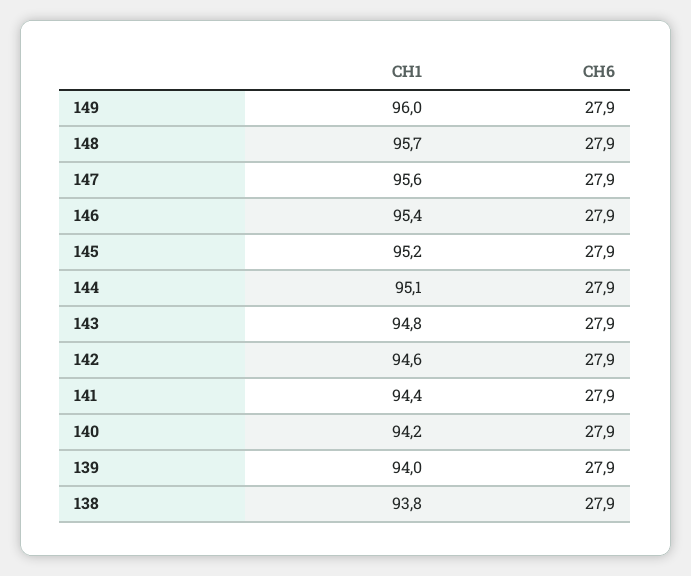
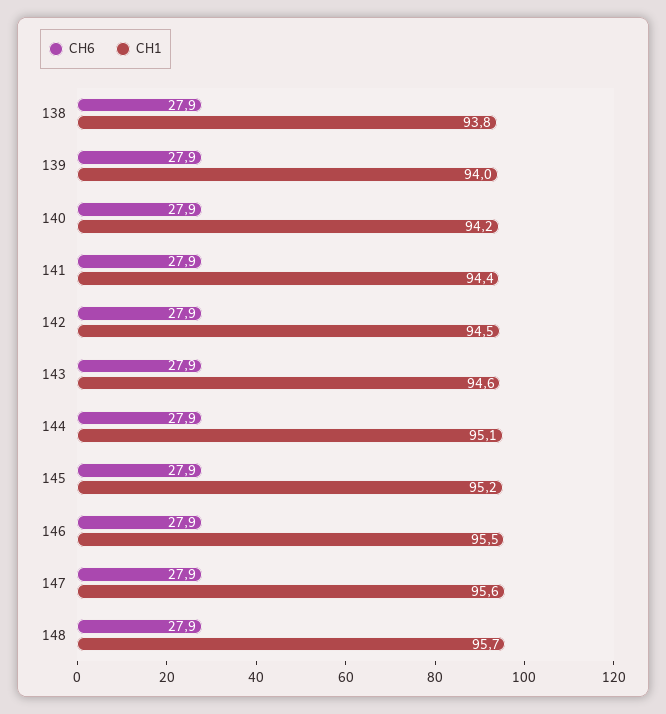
  {
    "CH1": {
-     "149": 96,
      "148": 95.7,
      "147": 95.6,
-     "146": 95.4,
+     "146": 95.5,
      "145": 95.2,
      "144": 95.1,
-     "143": 94.8,
+     "143": 94.6,
-     "142": 94.6,
+     "142": 94.5,
      "141": 94.4,
      "140": 94.2,
      "139": 94,
      "138": 93.8
    },
    "CH6": {
-     "149": 27.9,
      "148": 27.9,
      "147": 27.9,
      "146": 27.9,
      "145": 27.9,
      "144": 27.9,
      "143": 27.9,
      "142": 27.9,
      "141": 27.9,
      "140": 27.9,
      "139": 27.9,
      "138": 27.9
    }
  }

